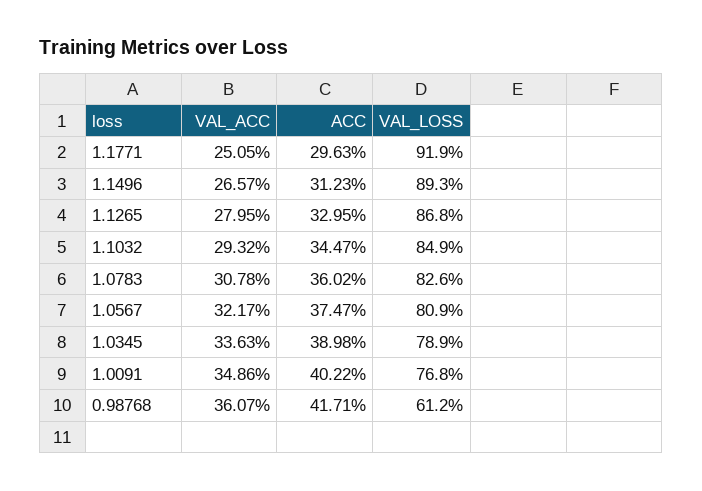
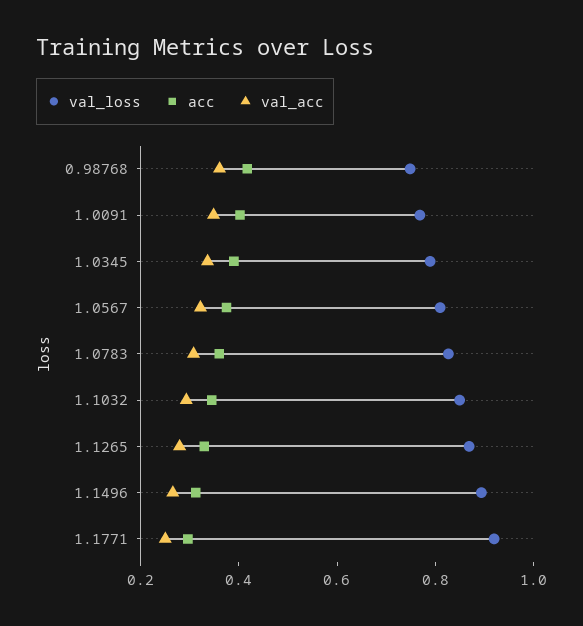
  {
    "VAL_ACC": {
      "1.1771": 0.2505,
      "1.1496": 0.2657,
      "1.1265": 0.2795,
      "1.1032": 0.2932,
      "1.0783": 0.3078,
      "1.0567": 0.3217,
      "1.0345": 0.3363,
      "1.0091": 0.3486,
      "0.98768": 0.3607
    },
    "ACC": {
      "1.1771": 0.2963,
      "1.1496": 0.3123,
      "1.1265": 0.3295,
      "1.1032": 0.3447,
      "1.0783": 0.3602,
      "1.0567": 0.3747,
      "1.0345": 0.3898,
      "1.0091": 0.4022,
      "0.98768": 0.4171
    },
    "VAL_LOSS": {
      "1.1771": 0.919,
      "1.1496": 0.893,
      "1.1265": 0.868,
      "1.1032": 0.849,
      "1.0783": 0.826,
      "1.0567": 0.809,
      "1.0345": 0.789,
      "1.0091": 0.768,
-     "0.98768": 0.612
+     "0.98768": 0.75
    }
  }

